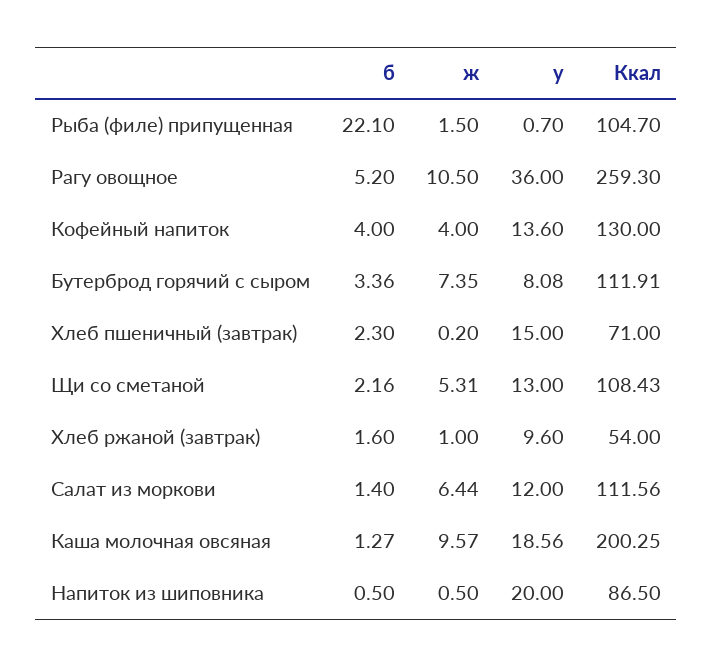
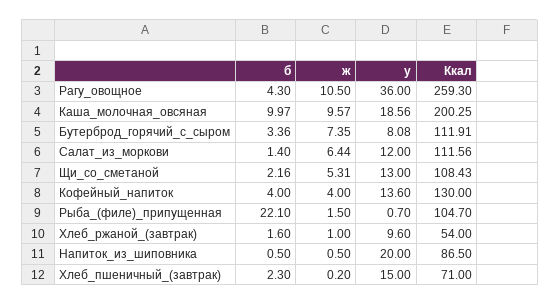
  {
    "б": {
      "Рыба (филе) припущенная": 22.1,
-     "Рагу овощное": 5.2,
+     "Рагу овощное": 4.3,
      "Кофейный напиток": 4,
      "Бутерброд горячий с сыром": 3.36,
      "Хлеб пшеничный (завтрак)": 2.3,
      "Щи со сметаной": 2.16,
      "Хлеб ржаной (завтрак)": 1.6,
      "Салат из моркови": 1.4,
-     "Каша молочная овсяная": 1.27,
+     "Каша молочная овсяная": 9.97,
      "Напиток из шиповника": 0.5
    },
    "ж": {
      "Рыба (филе) припущенная": 1.5,
      "Рагу овощное": 10.5,
      "Кофейный напиток": 4,
      "Бутерброд горячий с сыром": 7.35,
      "Хлеб пшеничный (завтрак)": 0.2,
      "Щи со сметаной": 5.31,
      "Хлеб ржаной (завтрак)": 1,
      "Салат из моркови": 6.44,
      "Каша молочная овсяная": 9.57,
      "Напиток из шиповника": 0.5
    },
    "у": {
      "Рыба (филе) припущенная": 0.7,
      "Рагу овощное": 36,
      "Кофейный напиток": 13.6,
      "Бутерброд горячий с сыром": 8.08,
      "Хлеб пшеничный (завтрак)": 15,
      "Щи со сметаной": 13,
      "Хлеб ржаной (завтрак)": 9.6,
      "Салат из моркови": 12,
      "Каша молочная овсяная": 18.56,
      "Напиток из шиповника": 20
    },
    "Ккал": {
      "Рыба (филе) припущенная": 104.7,
      "Рагу овощное": 259.3,
      "Кофейный напиток": 130,
      "Бутерброд горячий с сыром": 111.91,
      "Хлеб пшеничный (завтрак)": 71,
      "Щи со сметаной": 108.43,
      "Хлеб ржаной (завтрак)": 54,
      "Салат из моркови": 111.56,
      "Каша молочная овсяная": 200.25,
      "Напиток из шиповника": 86.5
    }
  }

